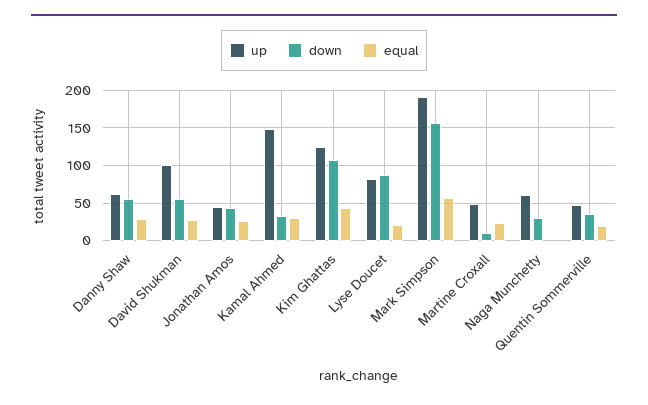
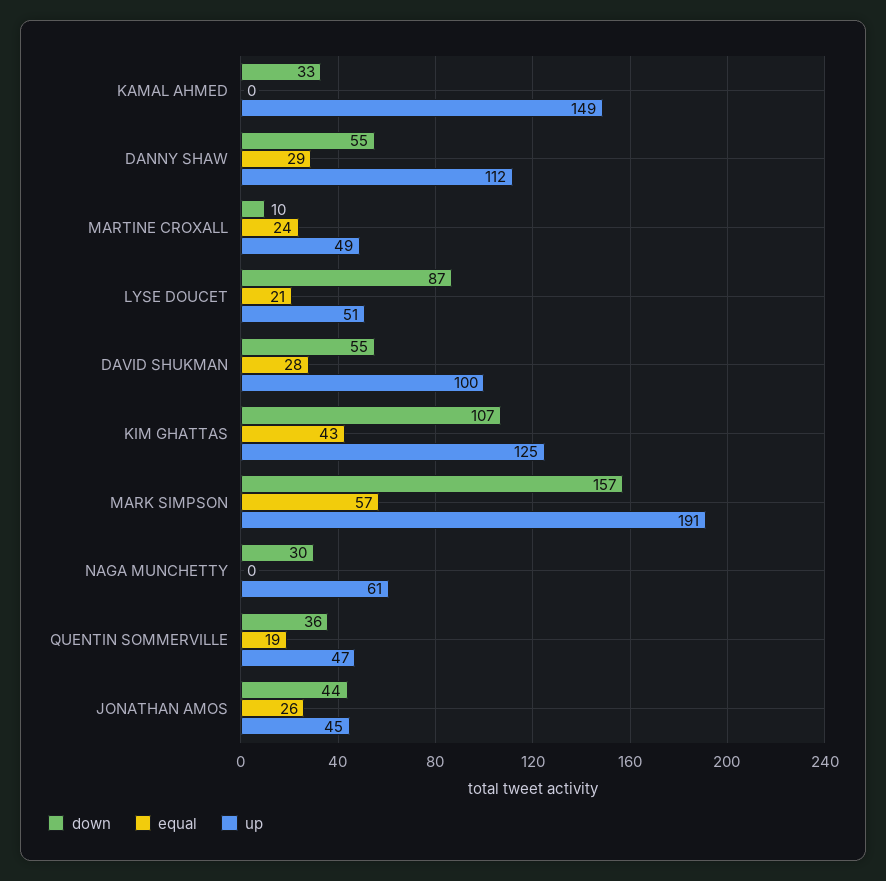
  {
    "up": {
-     "Danny Shaw": 60,
+     "Danny Shaw": 112,
      "David Shukman": 100,
      "Jonathan Amos": 45,
      "Kamal Ahmed": 149,
      "Kim Ghattas": 125,
-     "Lyse Doucet": 80,
+     "Lyse Doucet": 51,
      "Mark Simpson": 191,
      "Martine Croxall": 49,
      "Naga Munchetty": 61,
      "Quentin Sommerville": 47
    },
    "down": {
      "Danny Shaw": 55,
      "David Shukman": 55,
      "Jonathan Amos": 44,
      "Kamal Ahmed": 33,
      "Kim Ghattas": 107,
      "Lyse Doucet": 87,
      "Mark Simpson": 157,
      "Martine Croxall": 10,
      "Naga Munchetty": 30,
      "Quentin Sommerville": 36
    },
    "equal": {
      "Danny Shaw": 29,
      "David Shukman": 28,
      "Jonathan Amos": 26,
-     "Kamal Ahmed": 30,
+     "Kamal Ahmed": 0,
      "Kim Ghattas": 43,
      "Lyse Doucet": 21,
      "Mark Simpson": 57,
      "Martine Croxall": 24,
      "Naga Munchetty": 0,
      "Quentin Sommerville": 19
    }
  }

